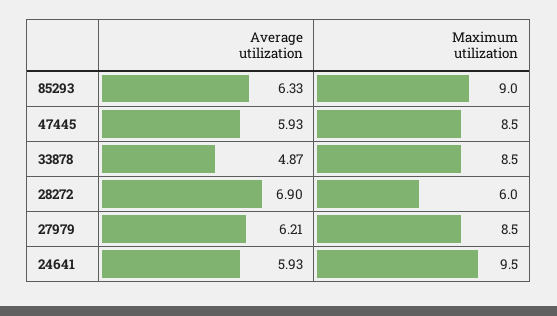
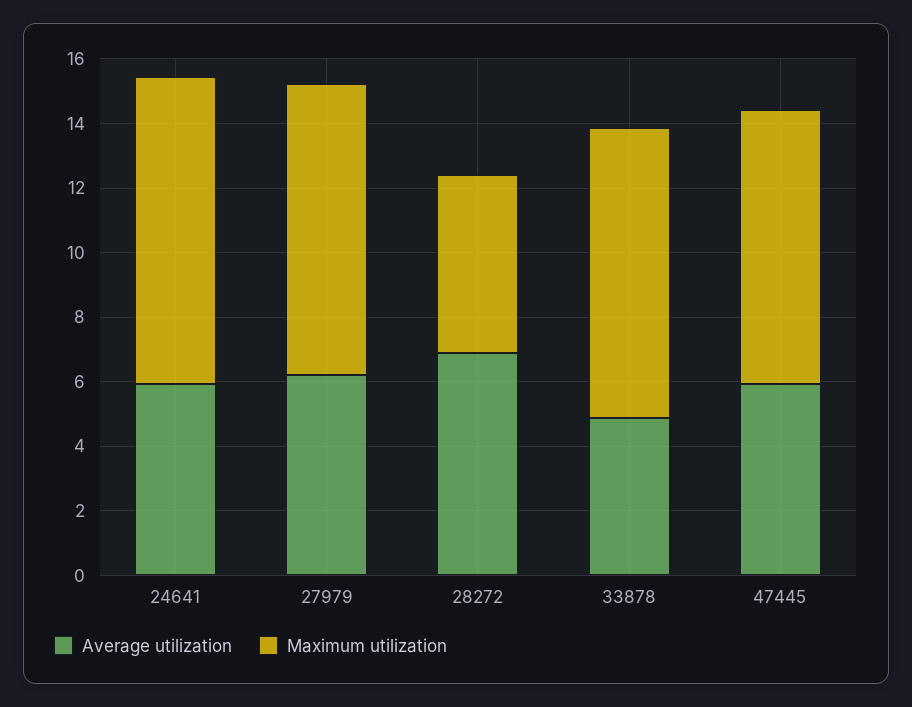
  {
    "Average utilization": {
-     "85293": 6.33,
      "47445": 5.93,
      "33878": 4.87,
      "28272": 6.9,
      "27979": 6.21,
      "24641": 5.93
    },
    "Maximum utilization": {
-     "85293": 9,
      "47445": 8.5,
-     "33878": 8.5,
+     "33878": 9,
-     "28272": 6,
+     "28272": 5.5,
-     "27979": 8.5,
+     "27979": 9,
      "24641": 9.5
    }
  }

